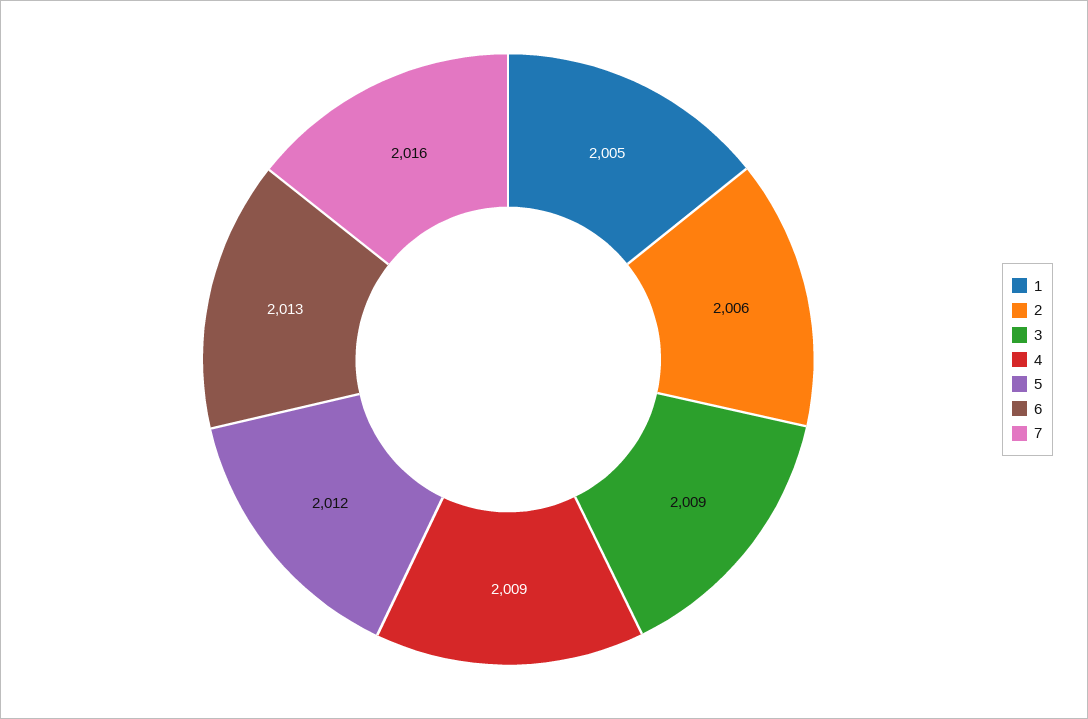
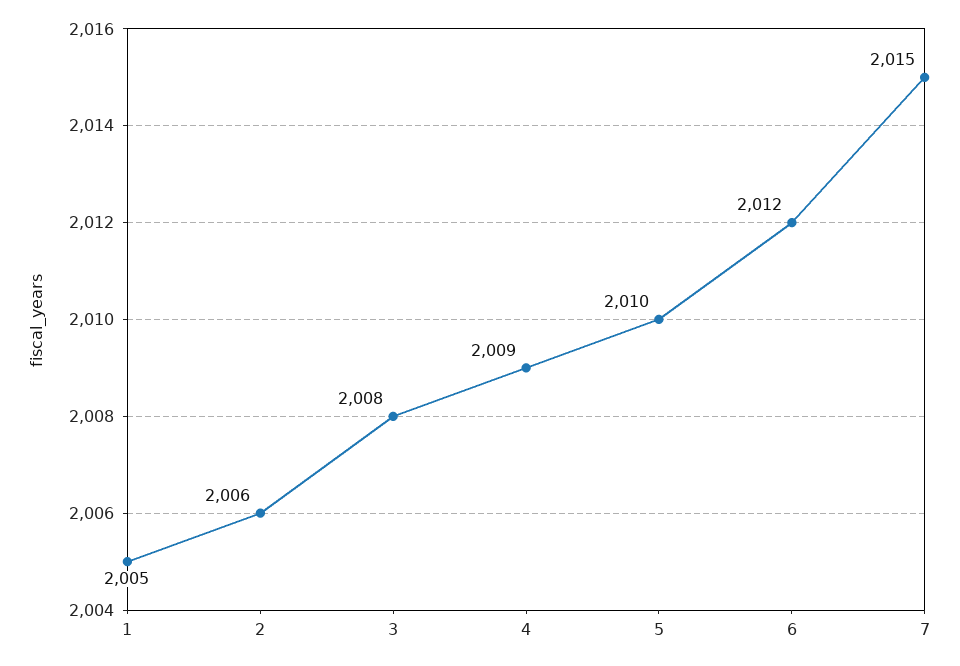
  {
    "1": 2005,
    "2": 2006,
-   "3": 2009,
+   "3": 2008,
    "4": 2009,
-   "5": 2012,
+   "5": 2010,
-   "6": 2013,
+   "6": 2012,
-   "7": 2016
+   "7": 2015
  }

